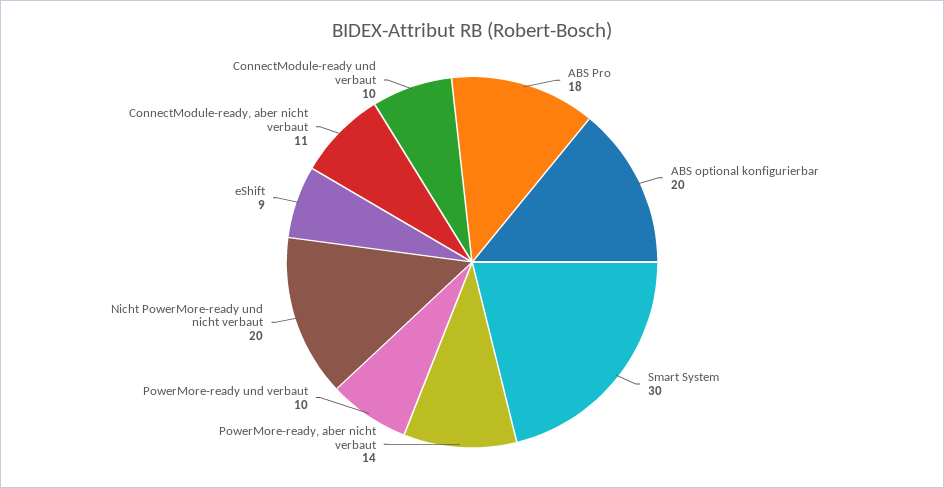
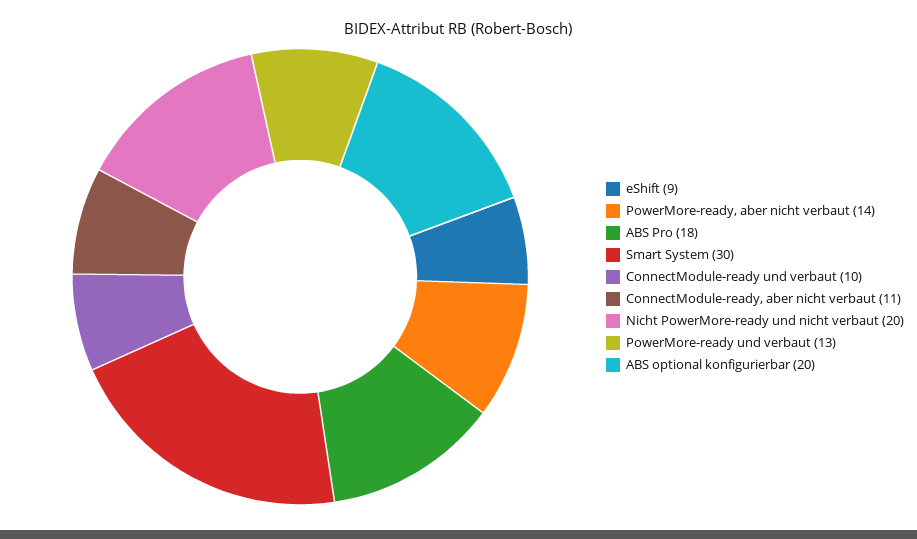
  {
    "ABS Pro": 18,
    "ABS optional konfigurierbar": 20,
    "Smart System": 30,
    "PowerMore-ready, aber nicht verbaut": 14,
-   "PowerMore-ready und verbaut": 10,
+   "PowerMore-ready und verbaut": 13,
    "Nicht PowerMore-ready und nicht verbaut": 20,
    "eShift": 9,
    "ConnectModule-ready, aber nicht verbaut": 11,
    "ConnectModule-ready und verbaut": 10
  }

